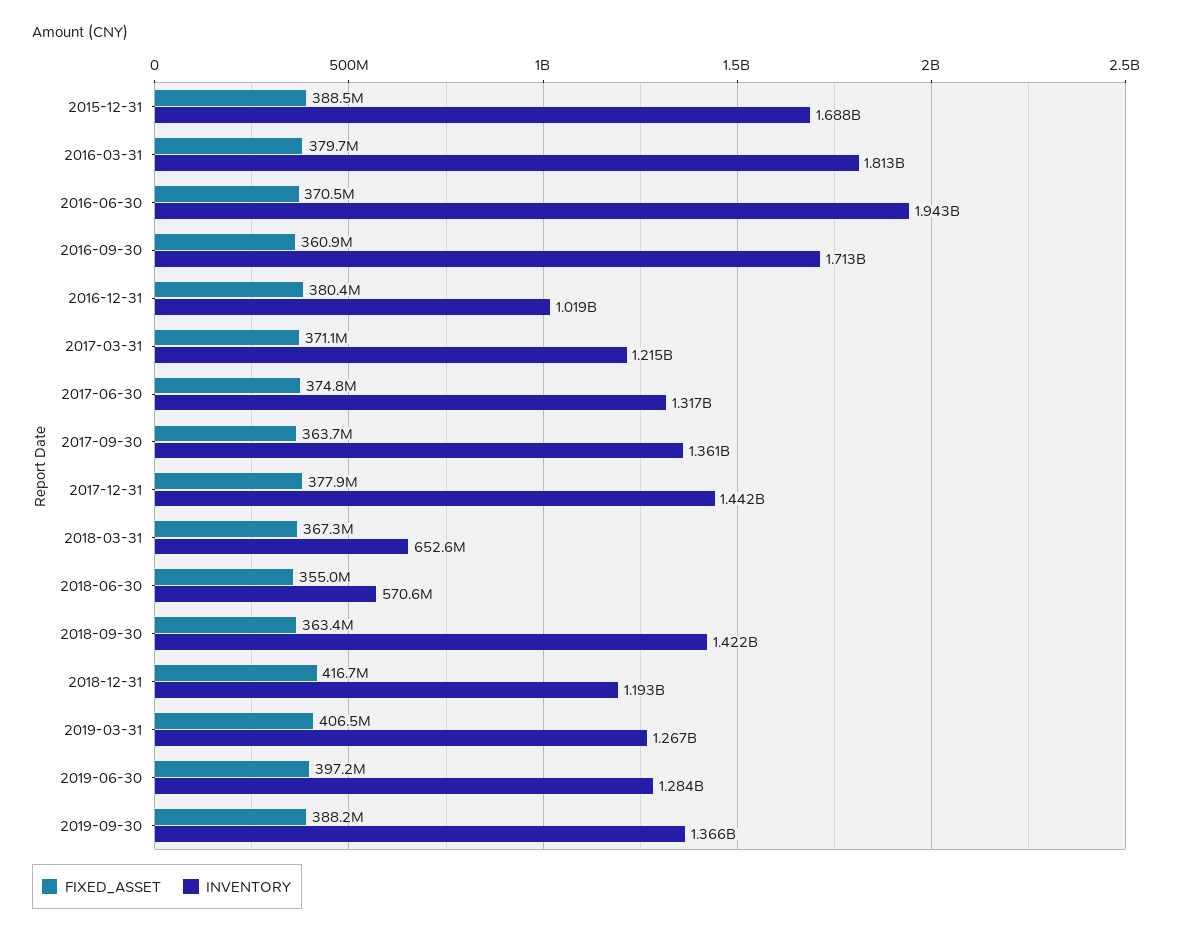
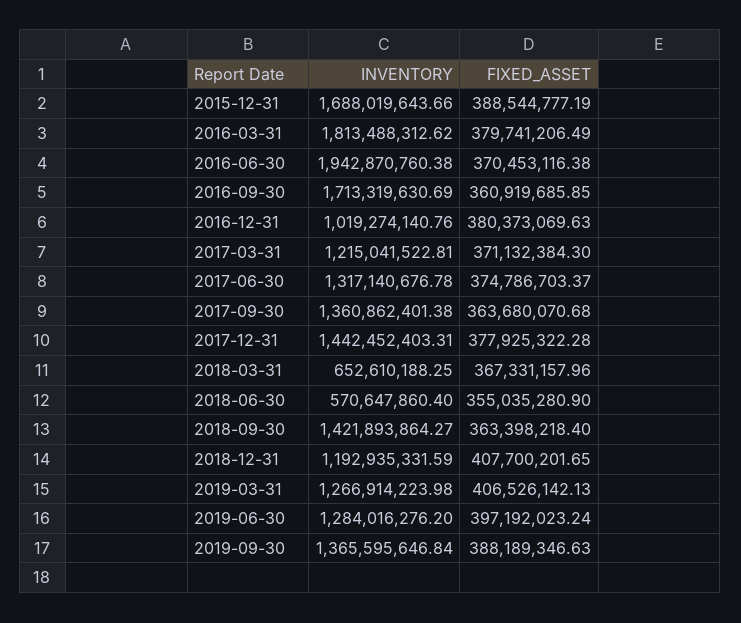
  {
    "FIXED_ASSET": {
      "2015-12-31": 388544777.19,
      "2016-03-31": 379741206.49,
      "2016-06-30": 370453116.38,
      "2016-09-30": 360919685.85,
      "2016-12-31": 380373069.63,
      "2017-03-31": 371132384.3,
      "2017-06-30": 374786703.37,
      "2017-09-30": 363680070.68,
      "2017-12-31": 377925322.28,
      "2018-03-31": 367331157.96,
      "2018-06-30": 355035280.9,
      "2018-09-30": 363398218.4,
-     "2018-12-31": 416700000,
+     "2018-12-31": 407700201.65,
      "2019-03-31": 406526142.13,
      "2019-06-30": 397192023.24,
      "2019-09-30": 388189346.63
    },
    "INVENTORY": {
      "2015-12-31": 1688019643.66,
      "2016-03-31": 1813488312.62,
      "2016-06-30": 1942870760.38,
      "2016-09-30": 1713319630.69,
      "2016-12-31": 1019274140.76,
      "2017-03-31": 1215041522.81,
      "2017-06-30": 1317140676.78,
      "2017-09-30": 1360862401.38,
      "2017-12-31": 1442452403.31,
      "2018-03-31": 652610188.25,
      "2018-06-30": 570647860.4,
      "2018-09-30": 1421893864.27,
      "2018-12-31": 1192935331.59,
      "2019-03-31": 1266914223.98,
      "2019-06-30": 1284016276.2,
      "2019-09-30": 1365595646.84
    }
  }

